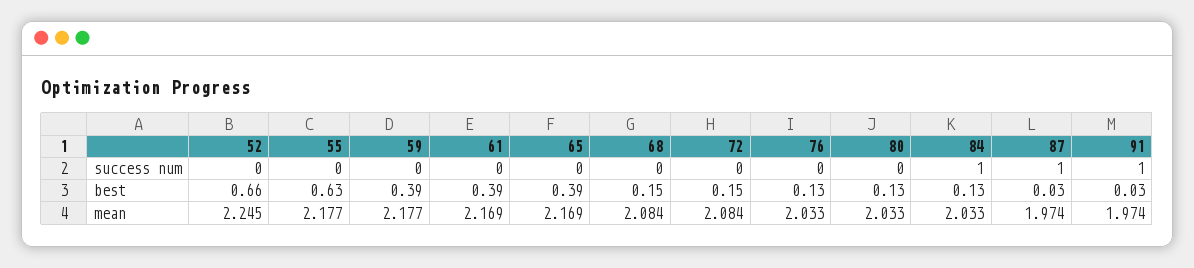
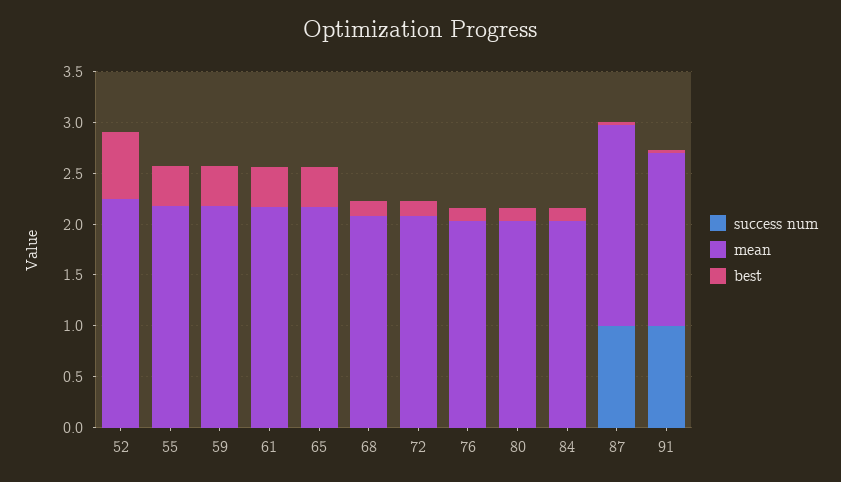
  {
    "success num": {
      "52": 0,
      "55": 0,
      "59": 0,
      "61": 0,
      "65": 0,
      "68": 0,
      "72": 0,
      "76": 0,
      "80": 0,
-     "84": 1,
+     "84": 0,
      "87": 1,
      "91": 1
    },
    "best": {
      "52": 0.66,
-     "55": 0.63,
+     "55": 0.4,
      "59": 0.39,
      "61": 0.39,
      "65": 0.39,
      "68": 0.15,
      "72": 0.15,
      "76": 0.13,
      "80": 0.13,
      "84": 0.13,
      "87": 0.03,
      "91": 0.03
    },
    "mean": {
      "52": 2.245,
      "55": 2.177,
      "59": 2.177,
      "61": 2.169,
      "65": 2.169,
      "68": 2.084,
      "72": 2.084,
      "76": 2.033,
      "80": 2.033,
      "84": 2.033,
      "87": 1.974,
-     "91": 1.974
+     "91": 1.7
    }
  }

